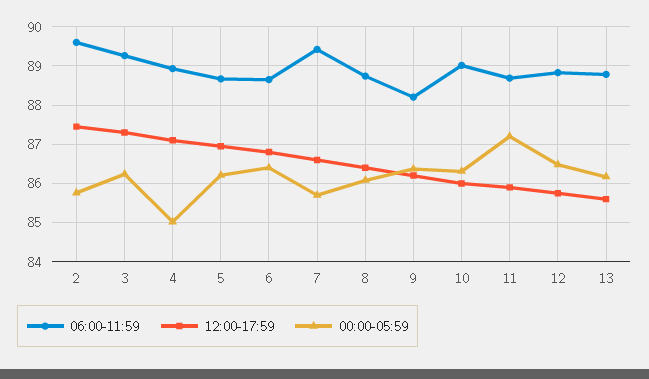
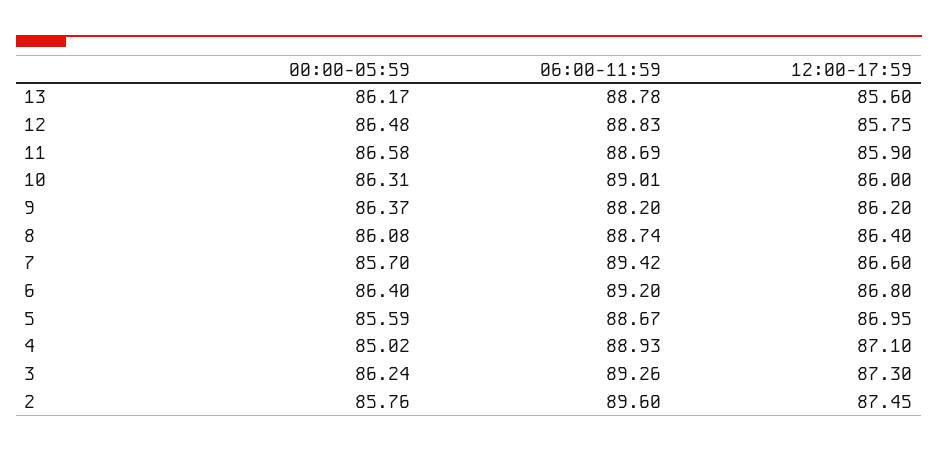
  {
    "06:00-11:59": {
      "2": 89.6,
      "3": 89.26,
      "4": 88.93,
      "5": 88.67,
-     "6": 88.6,
+     "6": 89.2,
      "7": 89.42,
      "8": 88.74,
      "9": 88.2,
      "10": 89.01,
      "11": 88.69,
      "12": 88.83,
      "13": 88.78
    },
    "12:00-17:59": {
      "2": 87.45,
      "3": 87.3,
      "4": 87.1,
      "5": 86.95,
      "6": 86.8,
      "7": 86.6,
      "8": 86.4,
      "9": 86.2,
      "10": 86,
      "11": 85.9,
      "12": 85.75,
      "13": 85.6
    },
    "00:00-05:59": {
      "2": 85.76,
      "3": 86.24,
      "4": 85.02,
-     "5": 86.2,
+     "5": 85.59,
      "6": 86.4,
      "7": 85.7,
      "8": 86.08,
      "9": 86.37,
      "10": 86.31,
-     "11": 87.2,
+     "11": 86.58,
      "12": 86.48,
      "13": 86.17
    }
  }

